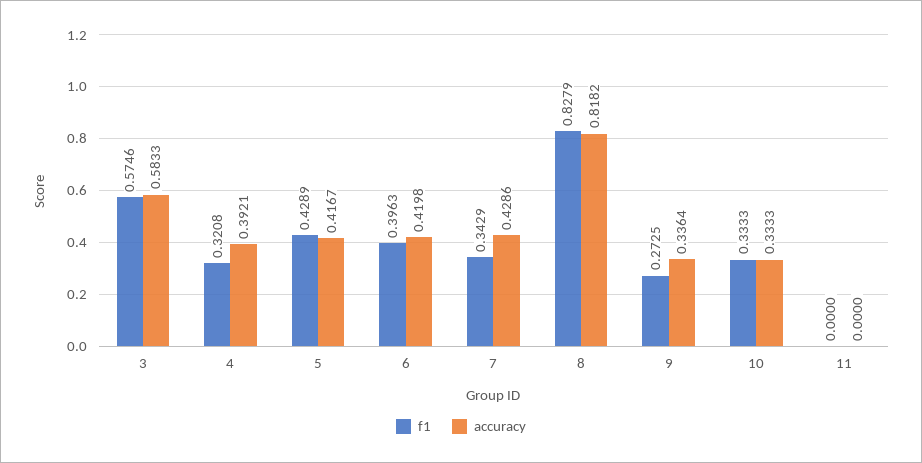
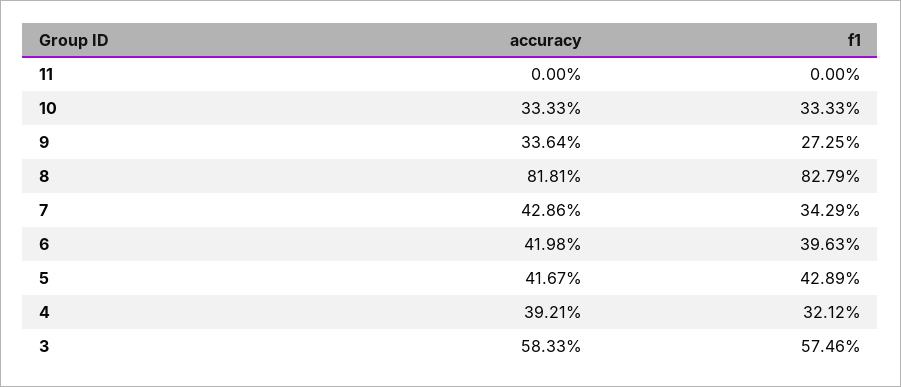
  {
    "f1": {
      "3": 0.5746,
-     "4": 0.3208,
+     "4": 0.3212,
      "5": 0.4289,
      "6": 0.3963,
      "7": 0.3429,
      "8": 0.8279,
      "9": 0.2725,
      "10": 0.3333,
      "11": 0
    },
    "accuracy": {
      "3": 0.5833,
      "4": 0.3921,
      "5": 0.4167,
      "6": 0.4198,
      "7": 0.4286,
-     "8": 0.8182,
+     "8": 0.8181,
      "9": 0.3364,
      "10": 0.3333,
      "11": 0
    }
  }

